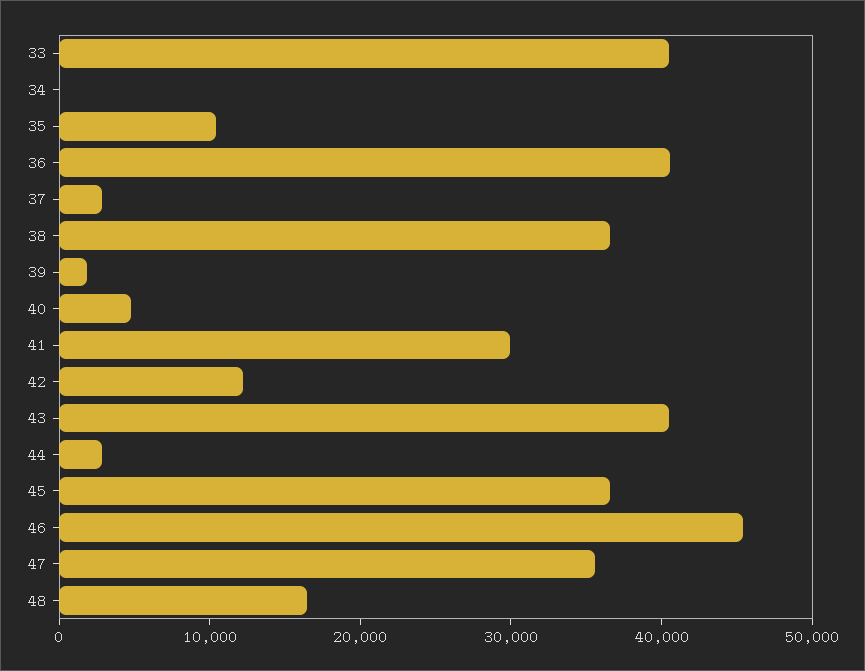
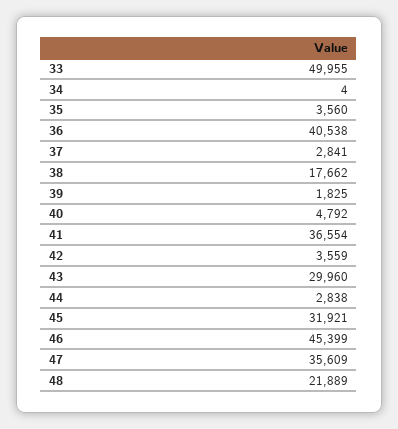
  {
-   "33": 40000,
+   "33": 49955,
    "34": 4,
-   "35": 10000,
+   "35": 3560,
    "36": 40538,
    "37": 2841,
-   "38": 36000,
+   "38": 17662,
    "39": 1825,
    "40": 4792,
-   "41": 30000,
+   "41": 36554,
-   "42": 12000,
+   "42": 3559,
-   "43": 40000,
+   "43": 29960,
    "44": 2838,
-   "45": 36000,
+   "45": 31921,
    "46": 45399,
    "47": 35609,
-   "48": 16000
+   "48": 21889
  }

